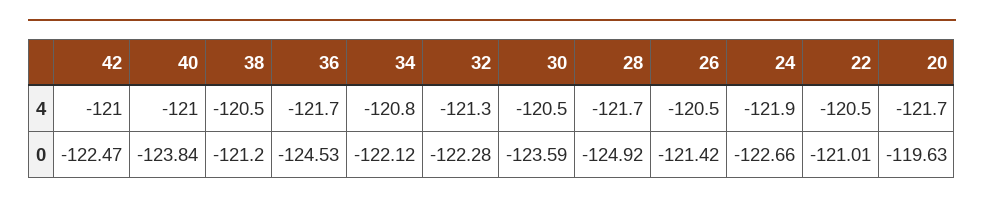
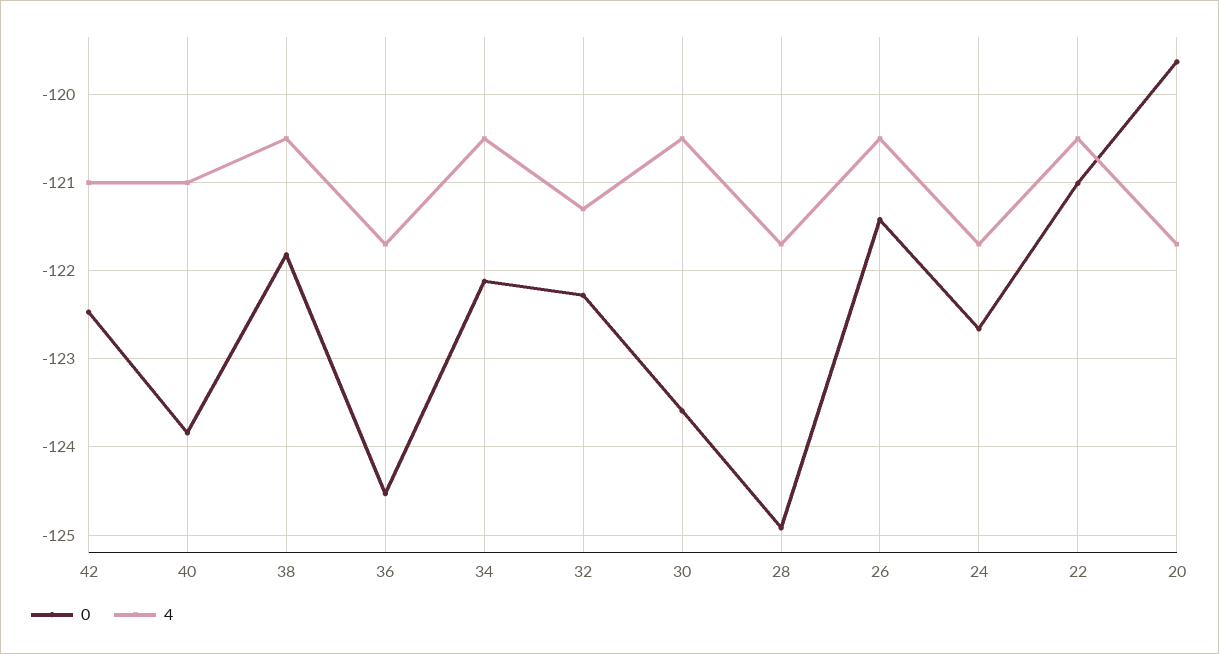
  {
    "4": {
      "42": -121,
      "40": -121,
      "38": -120.5,
      "36": -121.7,
-     "34": -120.8,
+     "34": -120.5,
      "32": -121.3,
      "30": -120.5,
      "28": -121.7,
      "26": -120.5,
-     "24": -121.9,
+     "24": -121.7,
      "22": -120.5,
      "20": -121.7
    },
    "0": {
      "42": -122.47,
      "40": -123.84,
-     "38": -121.2,
+     "38": -121.8,
      "36": -124.53,
      "34": -122.12,
      "32": -122.28,
      "30": -123.59,
      "28": -124.92,
      "26": -121.42,
      "24": -122.66,
      "22": -121.01,
      "20": -119.63
    }
  }

